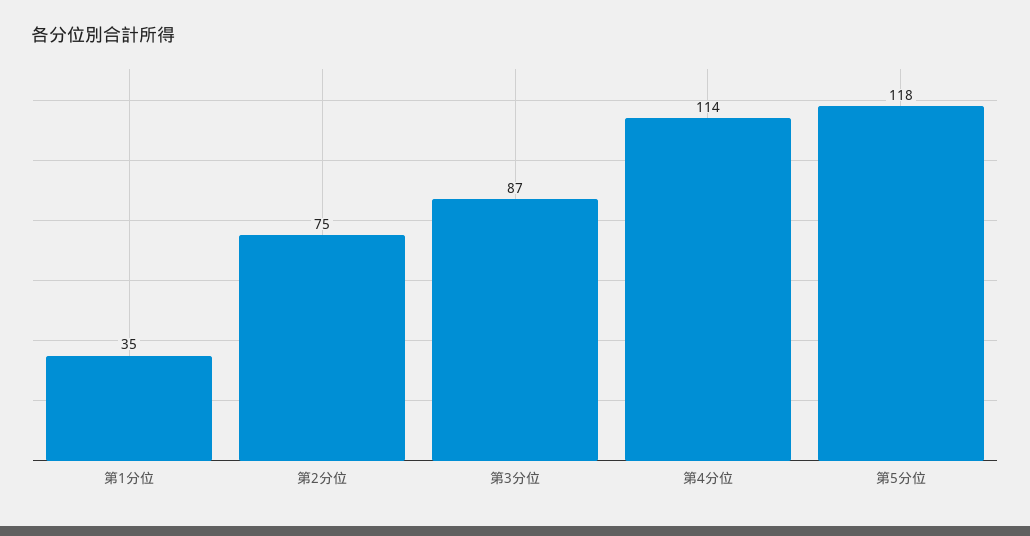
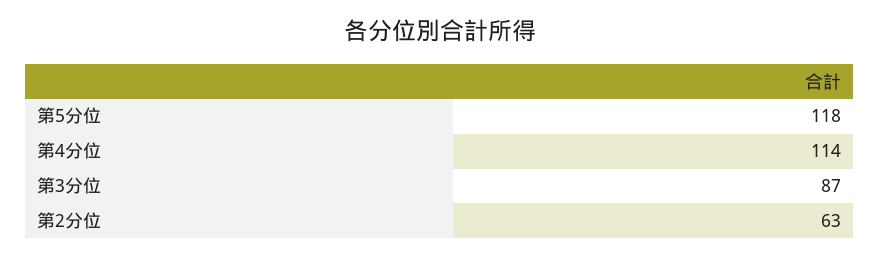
  {
-   "第1分位": 35,
-   "第2分位": 75,
+   "第2分位": 63,
    "第3分位": 87,
    "第4分位": 114,
    "第5分位": 118
  }

